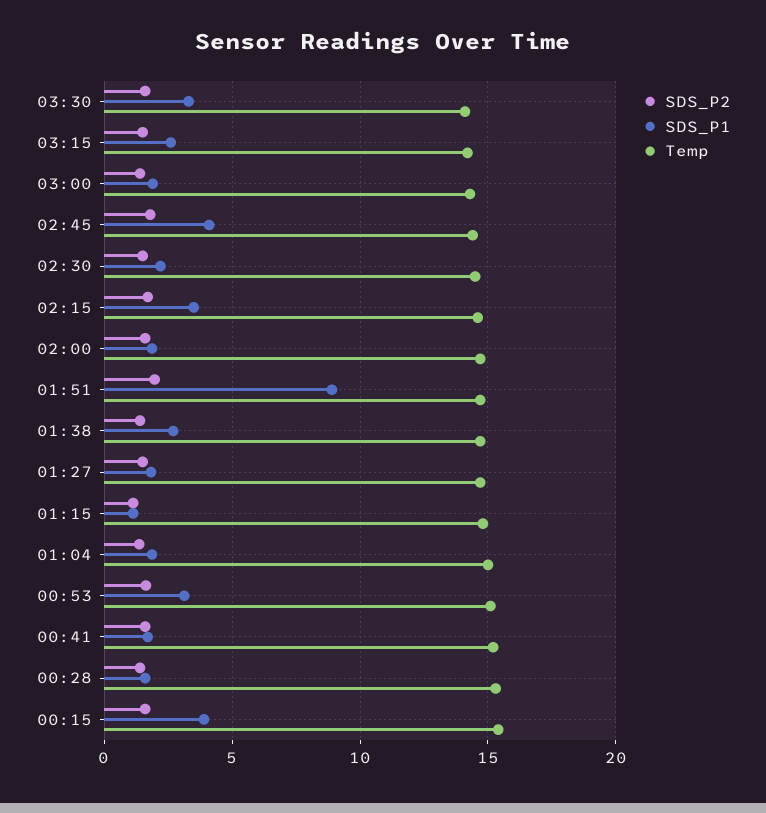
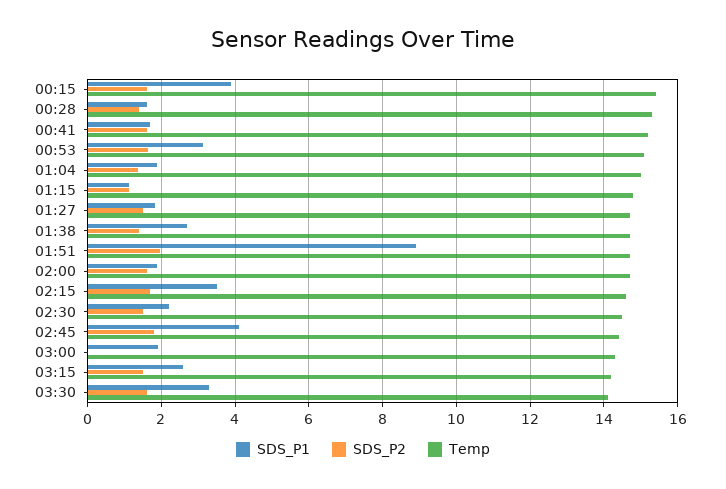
  {
    "SDS_P2": {
      "03:30": 1.6,
      "03:15": 1.6,
-     "03:00": 1.5,
+     "03:00": 0,
      "02:45": 1.8,
      "02:30": 1.6,
      "02:15": 1.8,
      "02:00": 1.6,
      "01:51": 2,
      "01:38": 1.4,
      "01:27": 1.6,
      "01:15": 1.2,
      "01:04": 1.4,
      "00:53": 1.6,
      "00:41": 1.6,
      "00:28": 1.4,
      "00:15": 1.6
    },
    "SDS_P1": {
      "03:30": 3.4,
      "03:15": 2.6,
      "03:00": 2,
      "02:45": 4.2,
      "02:30": 2.2,
      "02:15": 3.6,
      "02:00": 1.8,
      "01:51": 9,
      "01:38": 2.8,
      "01:27": 1.8,
      "01:15": 1.2,
      "01:04": 1.8,
      "00:53": 3.2,
      "00:41": 1.8,
      "00:28": 1.6,
      "00:15": 4
    },
    "Temp": {
      "03:30": 14.2,
      "03:15": 14.2,
      "03:00": 14.4,
      "02:45": 14.4,
      "02:30": 14.6,
      "02:15": 14.6,
      "02:00": 14.8,
      "01:51": 14.8,
      "01:38": 14.8,
      "01:27": 14.8,
      "01:15": 14.8,
      "01:04": 15,
      "00:53": 15.2,
      "00:41": 15.2,
      "00:28": 15.4,
      "00:15": 15.4
    }
  }

